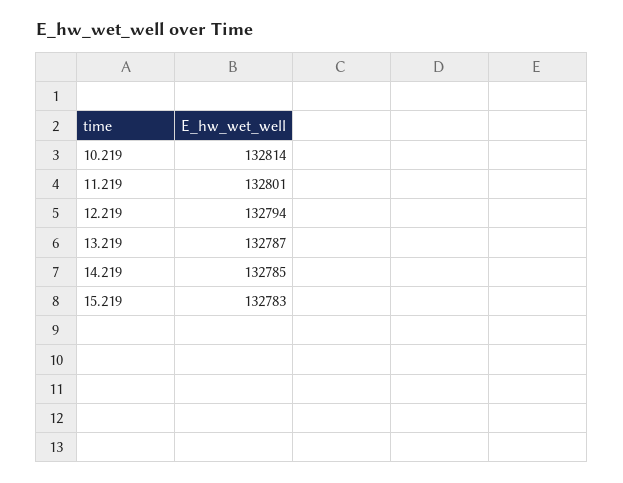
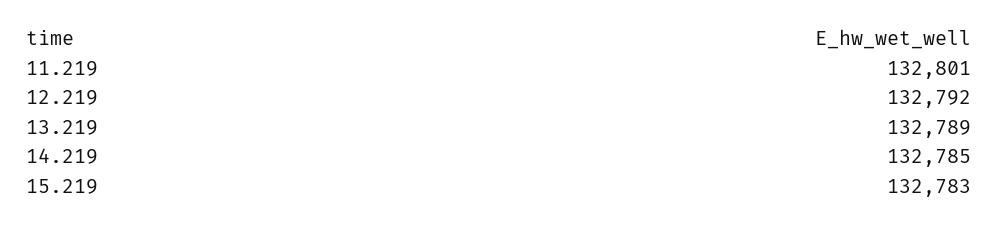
  {
-   "10.219": 132814,
    "11.219": 132801,
-   "12.219": 132794,
+   "12.219": 132792,
-   "13.219": 132787,
+   "13.219": 132789,
    "14.219": 132785,
    "15.219": 132783
  }

